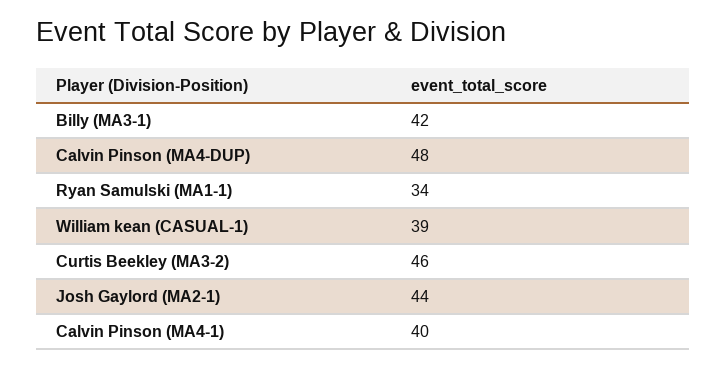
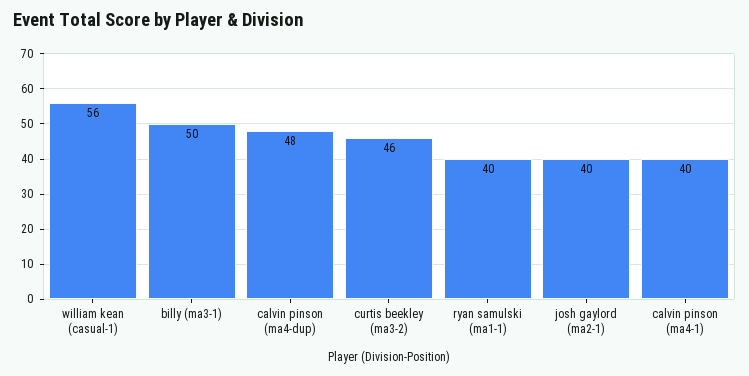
  {
-   "Billy (MA3-1)": 42,
+   "Billy (MA3-1)": 50,
    "Calvin Pinson (MA4-DUP)": 48,
-   "Ryan Samulski (MA1-1)": 34,
+   "Ryan Samulski (MA1-1)": 40,
-   "William kean (CASUAL-1)": 39,
+   "William kean (CASUAL-1)": 56,
    "Curtis Beekley (MA3-2)": 46,
-   "Josh Gaylord (MA2-1)": 44,
+   "Josh Gaylord (MA2-1)": 40,
    "Calvin Pinson (MA4-1)": 40
  }

